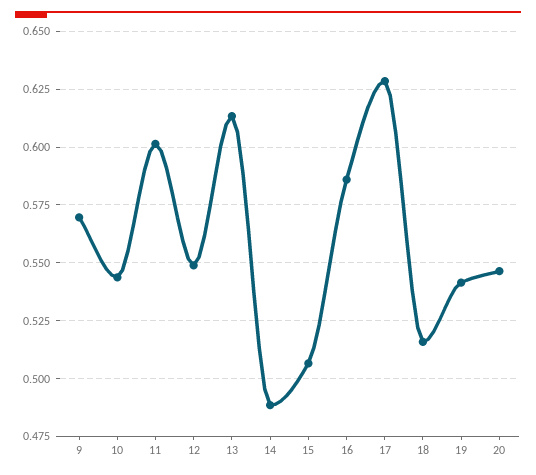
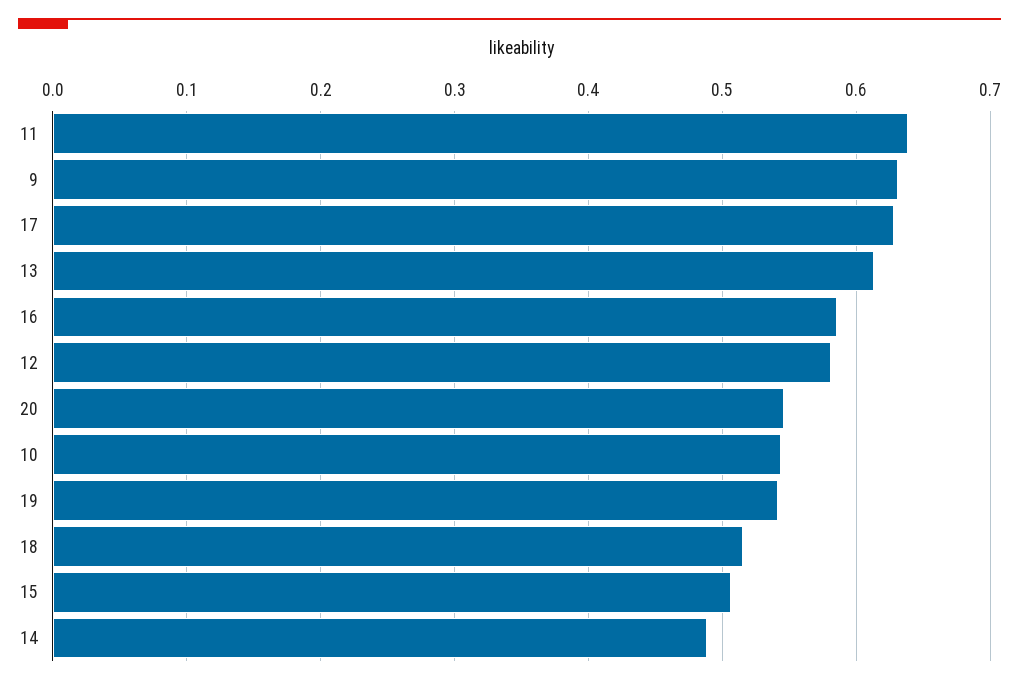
  {
-   "9": 0.57,
+   "9": 0.63,
    "10": 0.545,
-   "11": 0.6,
+   "11": 0.64,
-   "12": 0.55,
+   "12": 0.58,
    "13": 0.615,
    "14": 0.49,
    "15": 0.505,
    "16": 0.585,
    "17": 0.63,
    "18": 0.515,
    "19": 0.54,
    "20": 0.545
  }

